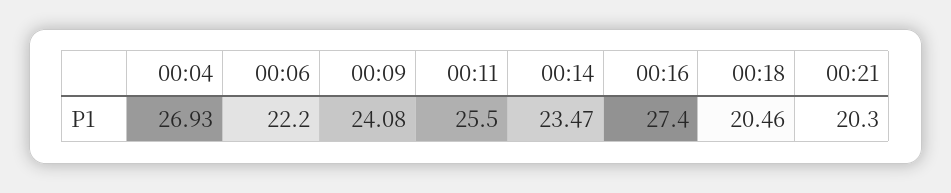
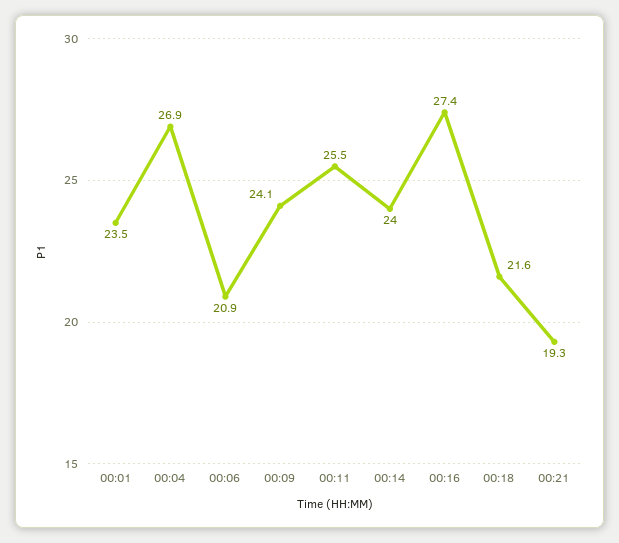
  {
    "00:04": 26.93,
-   "00:06": 22.2,
+   "00:06": 20.9,
    "00:09": 24.08,
    "00:11": 25.5,
-   "00:14": 23.47,
+   "00:14": 24,
    "00:16": 27.4,
-   "00:18": 20.46,
+   "00:18": 21.6,
-   "00:21": 20.3
+   "00:21": 19.3,
+   "00:01": 23.5
  }

